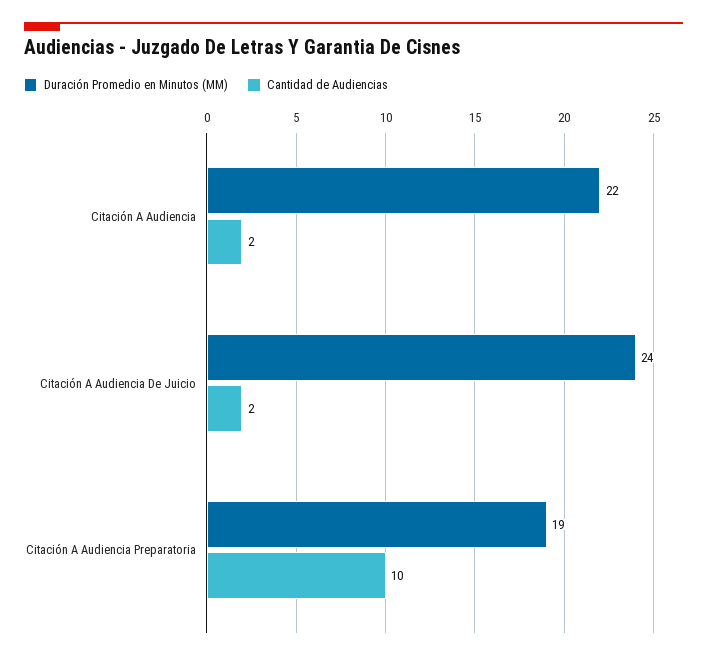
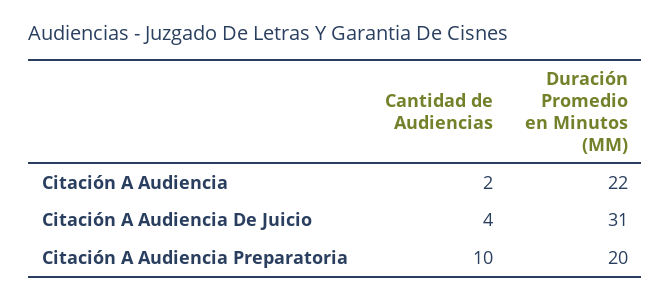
  {
    "Duración Promedio en Minutos (MM)": {
      "Citación A Audiencia": 22,
-     "Citación A Audiencia De Juicio": 24,
+     "Citación A Audiencia De Juicio": 31,
-     "Citación A Audiencia Preparatoria": 19
+     "Citación A Audiencia Preparatoria": 20
    },
    "Cantidad de Audiencias": {
      "Citación A Audiencia": 2,
-     "Citación A Audiencia De Juicio": 2,
+     "Citación A Audiencia De Juicio": 4,
      "Citación A Audiencia Preparatoria": 10
    }
  }

